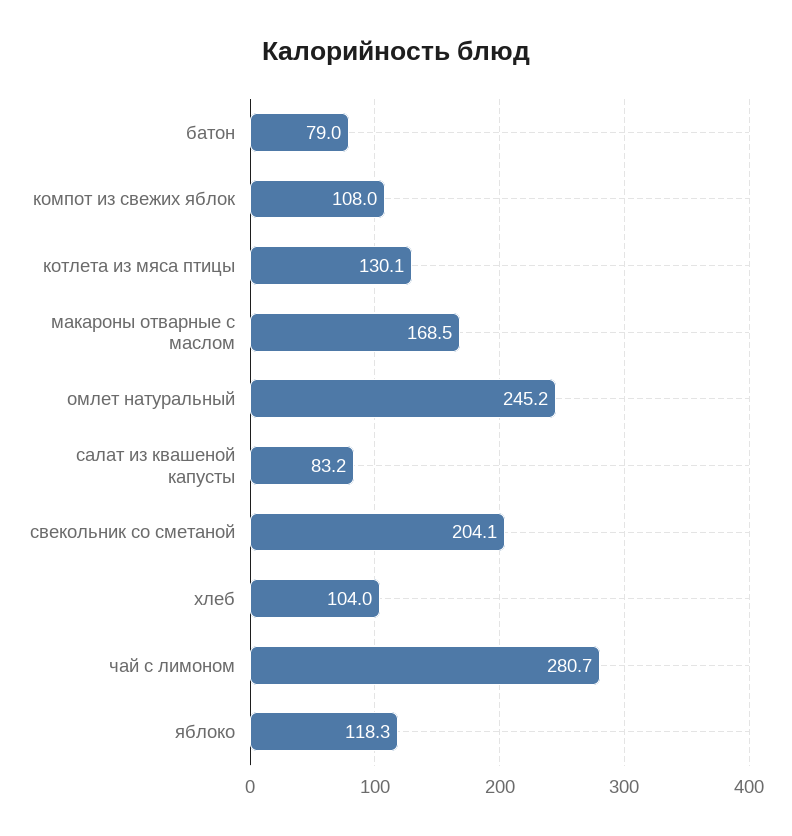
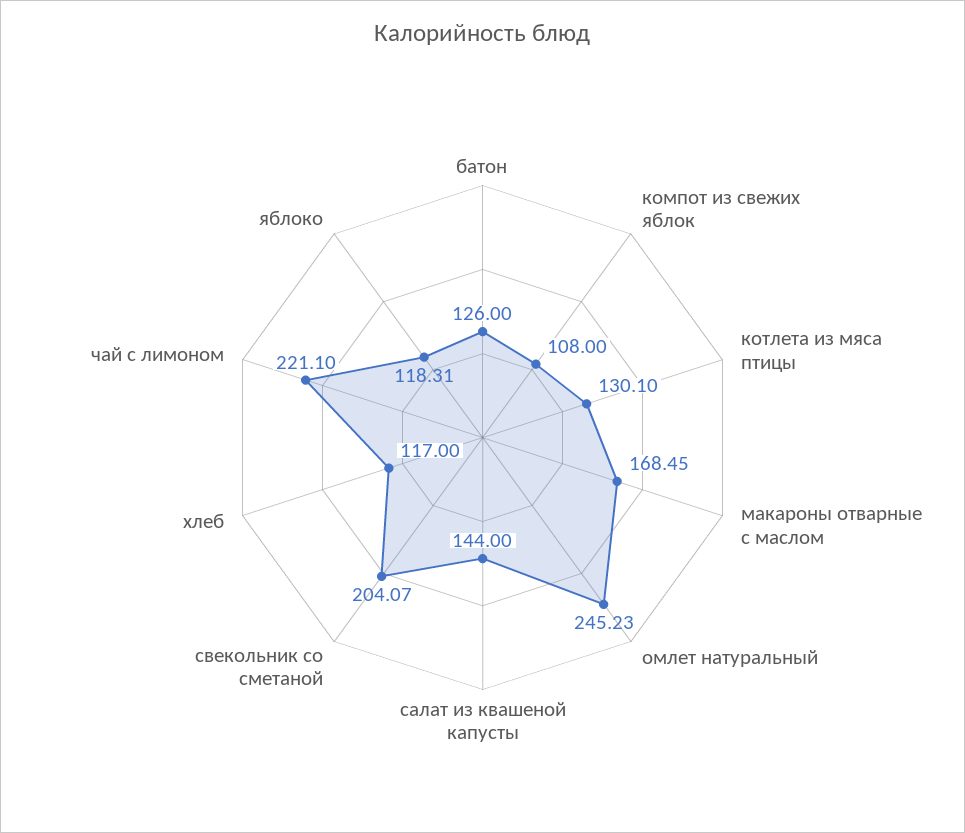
  {
-   "батон": 79,
+   "батон": 126,
    "компот из свежих яблок": 108,
    "котлета из мяса птицы": 130.1,
    "макароны отварные с маслом": 168.45,
    "омлет натуральный": 245.23,
-   "салат из квашеной капусты": 83.2,
+   "салат из квашеной капусты": 144,
    "свекольник со сметаной": 204.07,
-   "хлеб": 104,
+   "хлеб": 117,
-   "чай с лимоном": 280.7,
+   "чай с лимоном": 221.1,
    "яблоко": 118.31
  }

